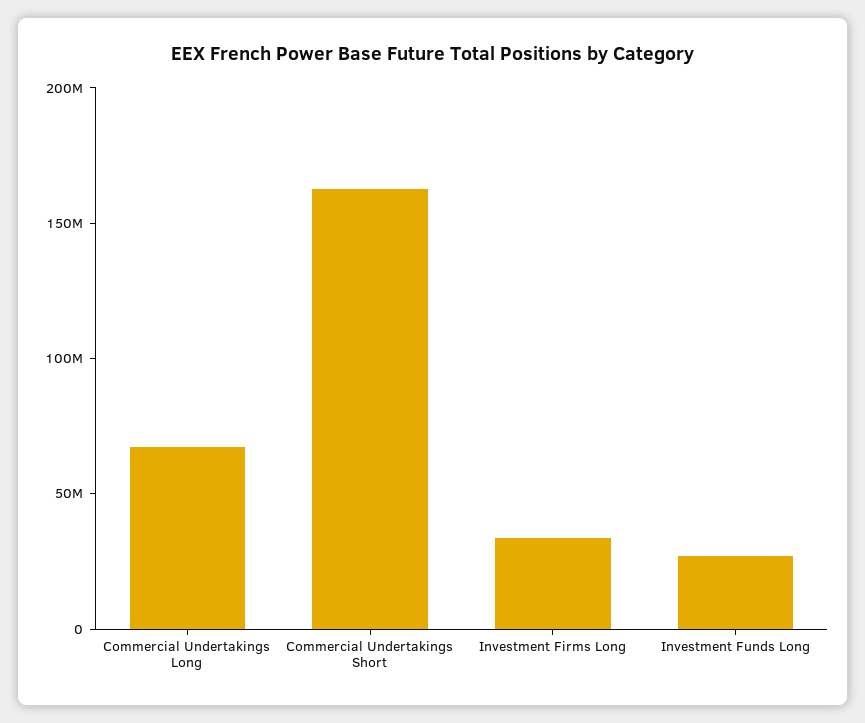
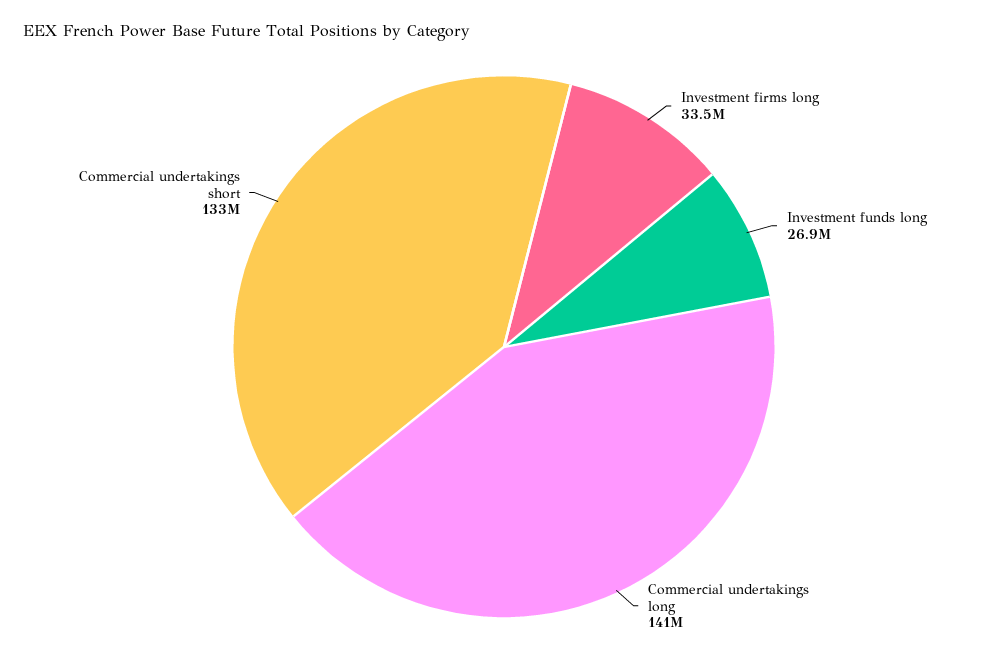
  {
-   "Commercial Undertakings Long": 70000000,
+   "Commercial Undertakings Long": 141000000,
-   "Commercial Undertakings Short": 160000000,
+   "Commercial Undertakings Short": 133000000,
    "Investment Firms Long": 33500000,
    "Investment Funds Long": 26900000
  }

